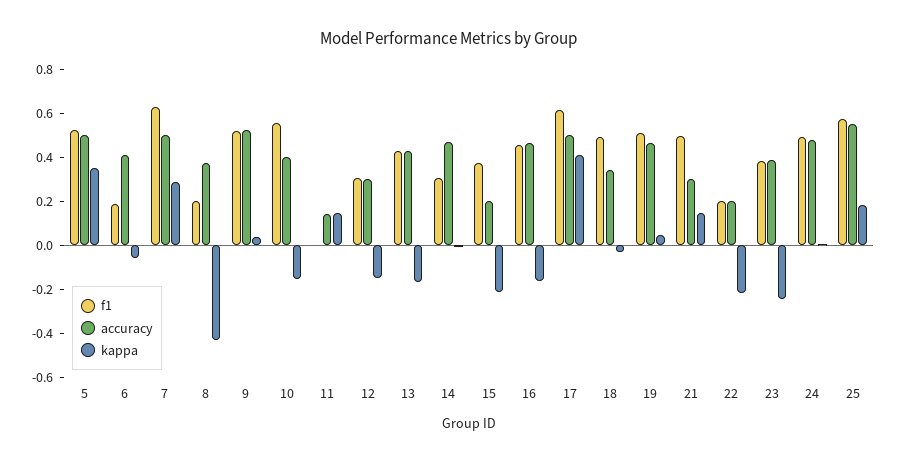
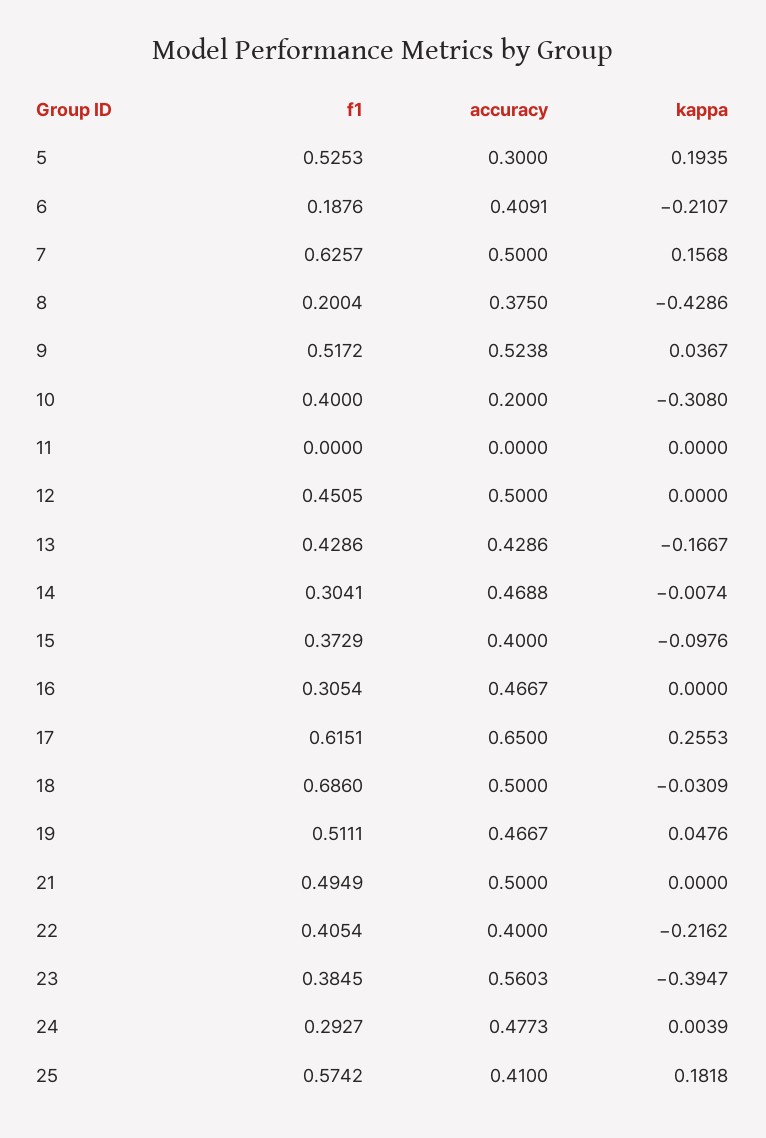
  {
    "f1": {
      "5": 0.5253,
      "6": 0.1876,
      "7": 0.6257,
      "8": 0.2004,
      "9": 0.5172,
-     "10": 0.55,
+     "10": 0.4,
      "11": 0,
-     "12": 0.3,
+     "12": 0.4505,
      "13": 0.4286,
      "14": 0.3041,
      "15": 0.3729,
-     "16": 0.45,
+     "16": 0.3054,
      "17": 0.6151,
-     "18": 0.5,
+     "18": 0.686,
      "19": 0.5111,
      "21": 0.4949,
-     "22": 0.2,
+     "22": 0.4054,
      "23": 0.3845,
-     "24": 0.5,
+     "24": 0.2927,
      "25": 0.5742
    },
    "accuracy": {
-     "5": 0.5,
+     "5": 0.3,
      "6": 0.4091,
      "7": 0.5,
      "8": 0.375,
      "9": 0.5238,
-     "10": 0.4,
+     "10": 0.2,
-     "11": 0.15,
+     "11": 0,
-     "12": 0.3,
+     "12": 0.5,
      "13": 0.4286,
      "14": 0.4688,
-     "15": 0.2,
+     "15": 0.4,
      "16": 0.4667,
-     "17": 0.5,
+     "17": 0.65,
-     "18": 0.35,
+     "18": 0.5,
      "19": 0.4667,
-     "21": 0.3,
+     "21": 0.5,
-     "22": 0.2,
+     "22": 0.4,
-     "23": 0.4,
+     "23": 0.5603,
      "24": 0.4773,
-     "25": 0.55
+     "25": 0.41
    },
    "kappa": {
-     "5": 0.35,
+     "5": 0.1935,
-     "6": -0.05,
+     "6": -0.2107,
-     "7": 0.3,
+     "7": 0.1568,
      "8": -0.4286,
      "9": 0.0367,
-     "10": -0.15,
+     "10": -0.308,
-     "11": 0.15,
+     "11": 0,
-     "12": -0.15,
+     "12": 0,
      "13": -0.1667,
      "14": -0.0074,
-     "15": -0.2,
+     "15": -0.0976,
-     "16": -0.15,
+     "16": 0,
-     "17": 0.4,
+     "17": 0.2553,
      "18": -0.0309,
      "19": 0.0476,
-     "21": 0.15,
+     "21": 0,
      "22": -0.2162,
-     "23": -0.25,
+     "23": -0.3947,
      "24": 0.0039,
      "25": 0.1818
    }
  }

